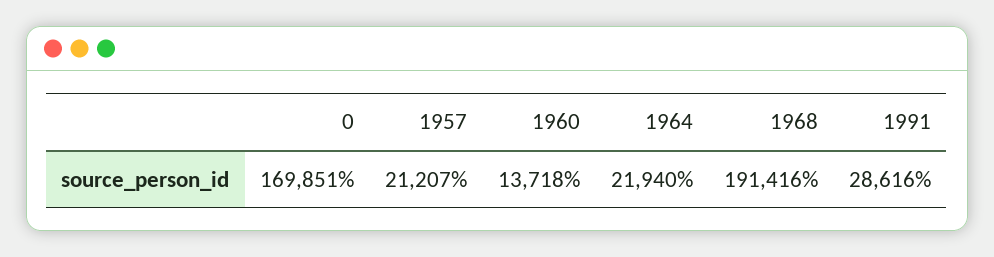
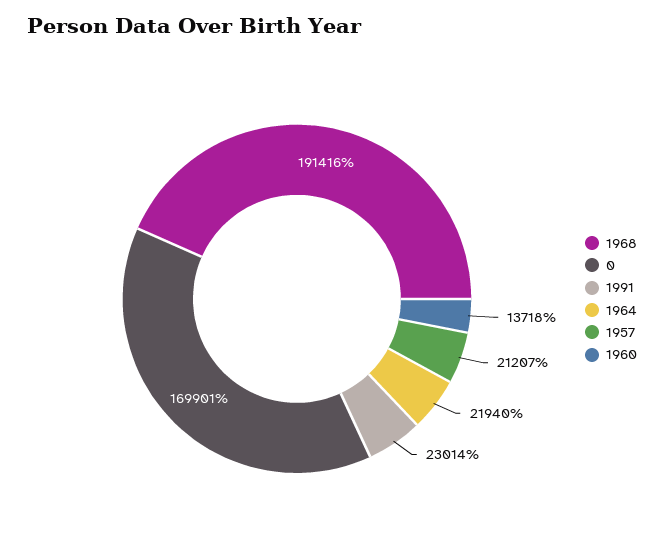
  {
-   "0": 169851,
+   "0": 169901,
    "1957": 21207,
    "1960": 13718,
    "1964": 21940,
    "1968": 191416,
-   "1991": 28616
+   "1991": 23014
  }

